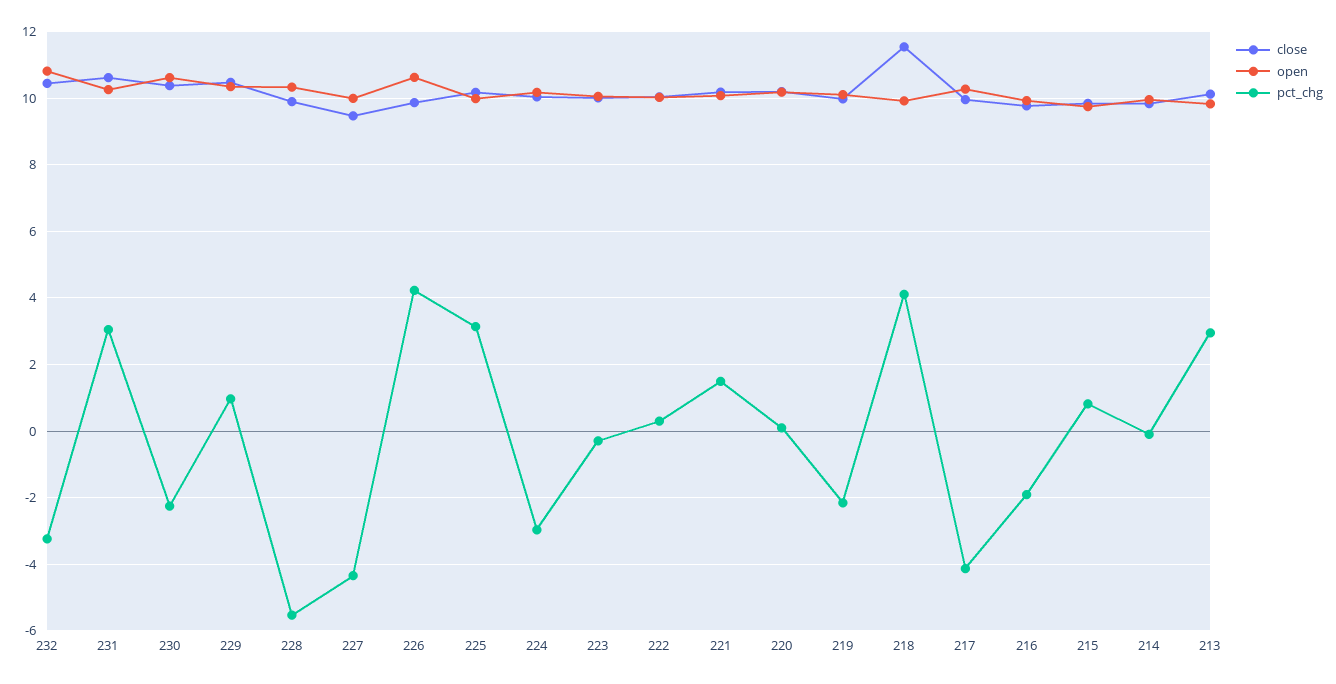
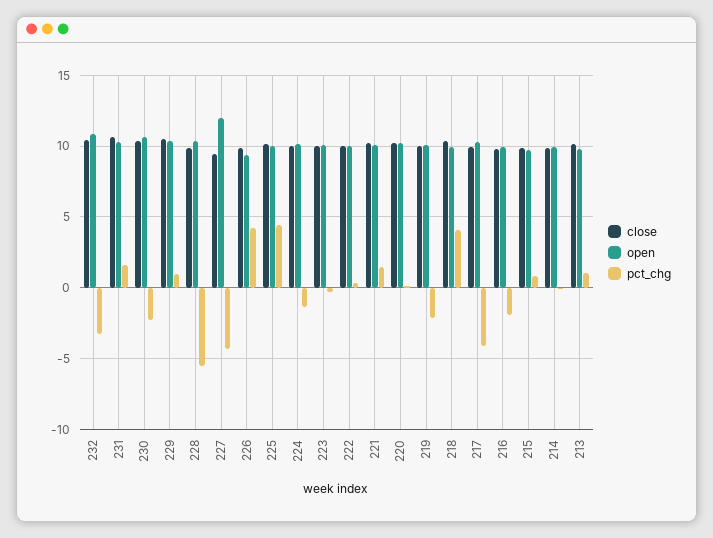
  {
    "close": {
      "232": 10.4,
      "231": 10.6,
      "230": 10.4,
      "229": 10.4,
      "228": 10,
      "227": 9.4,
      "226": 9.8,
      "225": 10.2,
      "224": 10,
      "223": 10,
      "222": 10,
      "221": 10.2,
      "220": 10.2,
      "219": 10,
-     "218": 11.6,
+     "218": 10.5,
      "217": 10,
      "216": 9.8,
      "215": 9.8,
      "214": 9.8,
      "213": 10.2
    },
    "open": {
      "232": 10.8,
      "231": 10.2,
      "230": 10.6,
      "229": 10.4,
      "228": 10.4,
-     "227": 10,
+     "227": 12,
-     "226": 10.6,
+     "226": 9.5,
      "225": 10,
      "224": 10.2,
      "223": 10,
      "222": 10,
      "221": 10,
      "220": 10.2,
      "219": 10.2,
      "218": 10,
      "217": 10.2,
      "216": 10,
      "215": 9.8,
      "214": 10,
      "213": 9.8
    },
    "pct_chg": {
      "232": -3.2,
-     "231": 3,
+     "231": 1.5,
      "230": -2.2,
      "229": 1,
      "228": -5.6,
      "227": -4.4,
      "226": 4.2,
-     "225": 3.2,
+     "225": 4.5,
-     "224": -3,
+     "224": -1.5,
      "223": -0.2,
      "222": 0.4,
      "221": 1.4,
      "220": 0,
      "219": -2.2,
      "218": 4.2,
      "217": -4.2,
      "216": -2,
      "215": 0.8,
      "214": -0.2,
-     "213": 3
+     "213": 1
    }
  }

